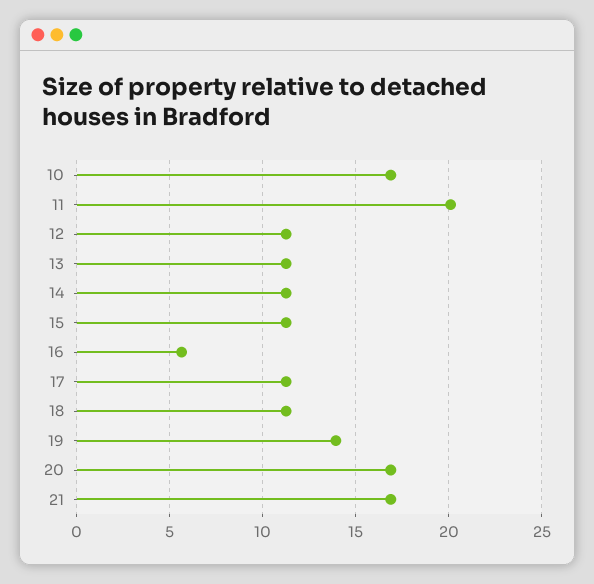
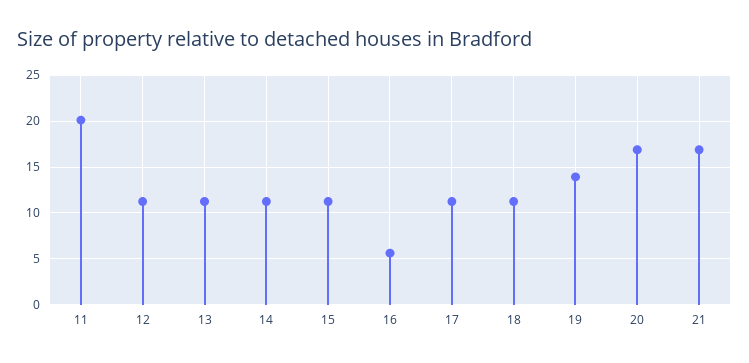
  {
-   "10": 17,
    "11": 20,
    "12": 11.5,
    "13": 11.5,
    "14": 11.5,
    "15": 11.5,
    "16": 5.5,
    "17": 11.5,
    "18": 11.5,
    "19": 14,
    "20": 17,
    "21": 17
  }

